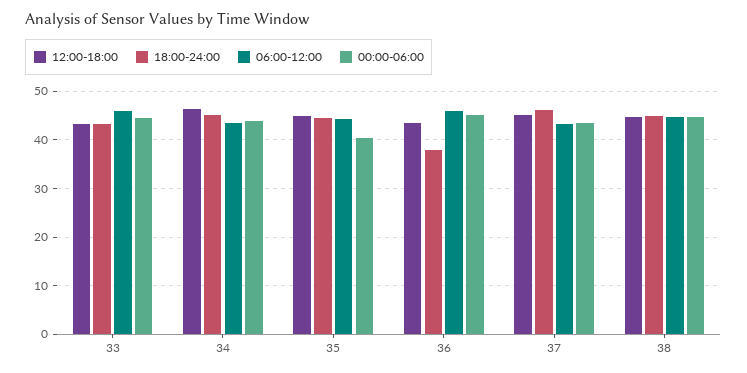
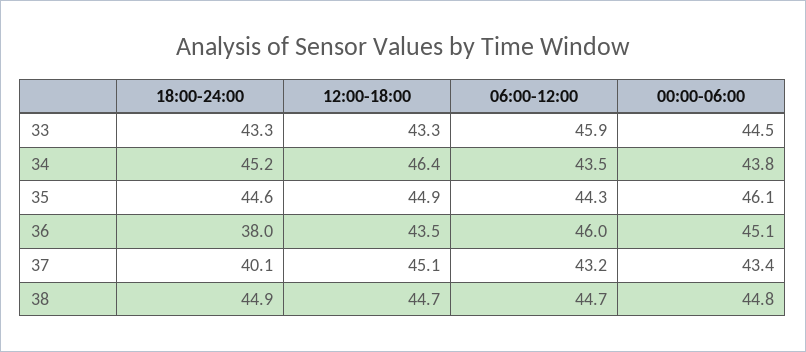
  {
    "12:00-18:00": {
      "33": 43.3,
      "34": 46.4,
      "35": 44.9,
      "36": 43.5,
      "37": 45.1,
      "38": 44.7
    },
    "18:00-24:00": {
      "33": 43.3,
      "34": 45.2,
      "35": 44.6,
      "36": 38,
-     "37": 46,
+     "37": 40.1,
      "38": 44.9
    },
    "06:00-12:00": {
      "33": 45.9,
      "34": 43.5,
      "35": 44.3,
      "36": 46,
      "37": 43.2,
      "38": 44.7
    },
    "00:00-06:00": {
      "33": 44.5,
      "34": 43.8,
-     "35": 40,
+     "35": 46.1,
      "36": 45.1,
      "37": 43.4,
      "38": 44.8
    }
  }

